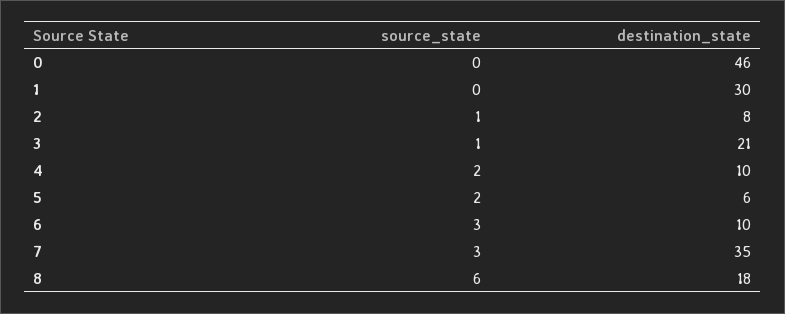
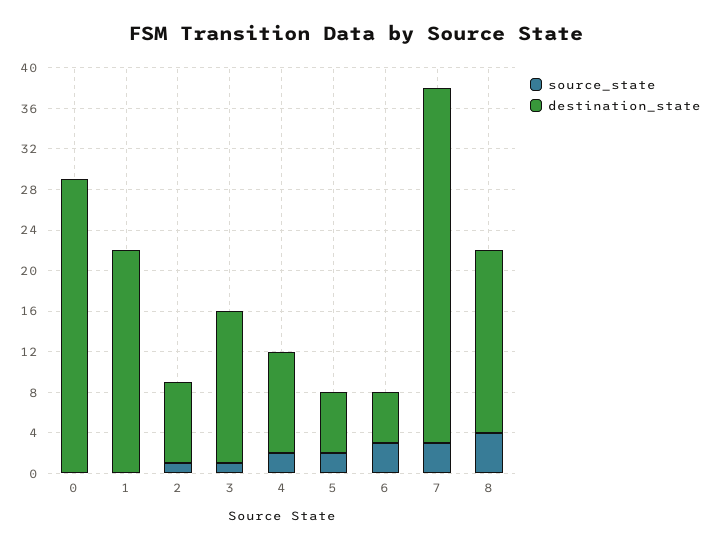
  {
    "source_state": {
      "0": 0,
      "1": 0,
      "2": 1,
      "3": 1,
      "4": 2,
      "5": 2,
      "6": 3,
      "7": 3,
-     "8": 6
+     "8": 4
    },
    "destination_state": {
-     "0": 46,
+     "0": 29,
-     "1": 30,
+     "1": 22,
      "2": 8,
-     "3": 21,
+     "3": 15,
      "4": 10,
      "5": 6,
-     "6": 10,
+     "6": 5,
      "7": 35,
      "8": 18
    }
  }

